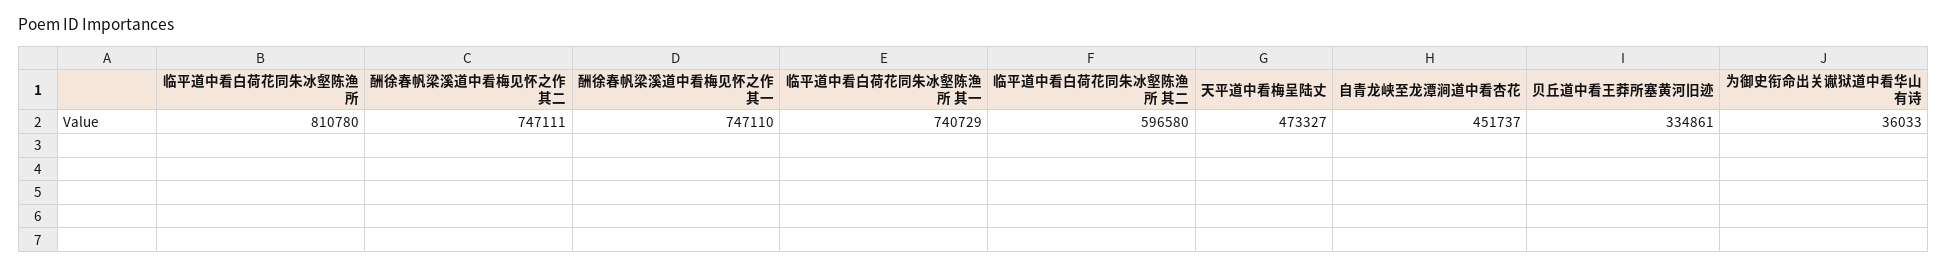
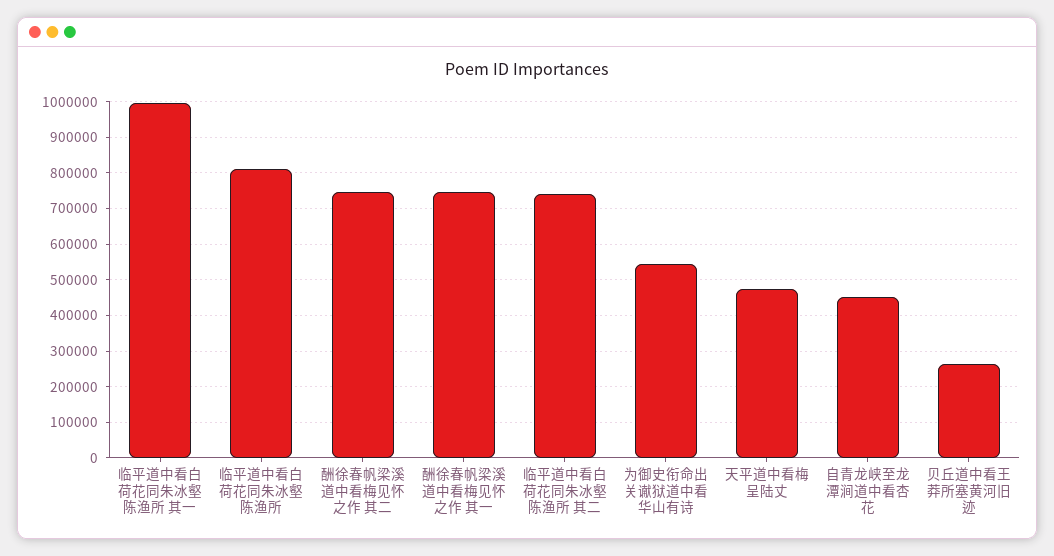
  {
    "临平道中看白荷花同朱冰壑陈渔所": 810780,
    "酬徐春帆梁溪道中看梅见怀之作 其二": 747111,
    "酬徐春帆梁溪道中看梅见怀之作 其一": 747110,
-   "临平道中看白荷花同朱冰壑陈渔所 其一": 740729,
+   "临平道中看白荷花同朱冰壑陈渔所 其一": 1000000,
-   "临平道中看白荷花同朱冰壑陈渔所 其二": 596580,
+   "临平道中看白荷花同朱冰壑陈渔所 其二": 740000,
    "天平道中看梅呈陆丈": 473327,
    "自青龙峡至龙潭涧道中看杏花": 451737,
-   "贝丘道中看王莽所塞黄河旧迹": 334861,
+   "贝丘道中看王莽所塞黄河旧迹": 260000,
-   "为御史衔命出关谳狱道中看华山有诗": 36033
+   "为御史衔命出关谳狱道中看华山有诗": 540000
  }

